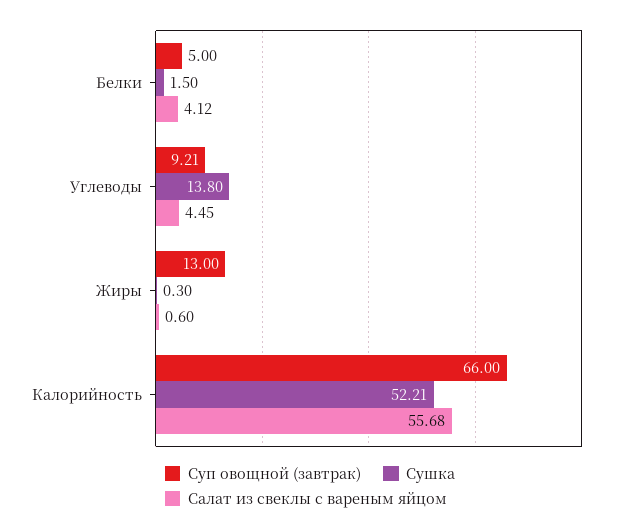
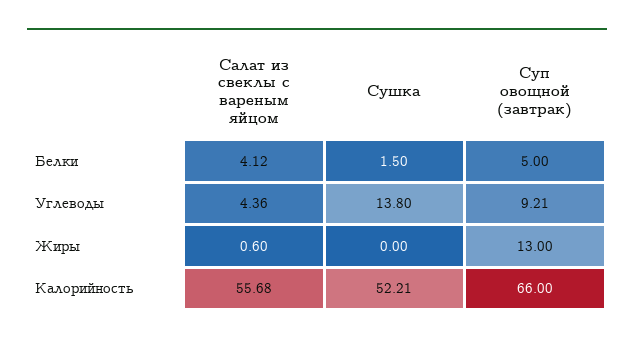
  {
    "Суп овощной (завтрак)": {
      "Белки": 5,
      "Углеводы": 9.21,
      "Жиры": 13,
      "Калорийность": 66
    },
    "Сушка": {
      "Белки": 1.5,
      "Углеводы": 13.8,
-     "Жиры": 0.3,
+     "Жиры": 0,
      "Калорийность": 52.21
    },
    "Салат из свеклы с вареным яйцом": {
      "Белки": 4.12,
-     "Углеводы": 4.45,
+     "Углеводы": 4.36,
      "Жиры": 0.6,
      "Калорийность": 55.68
    }
  }

